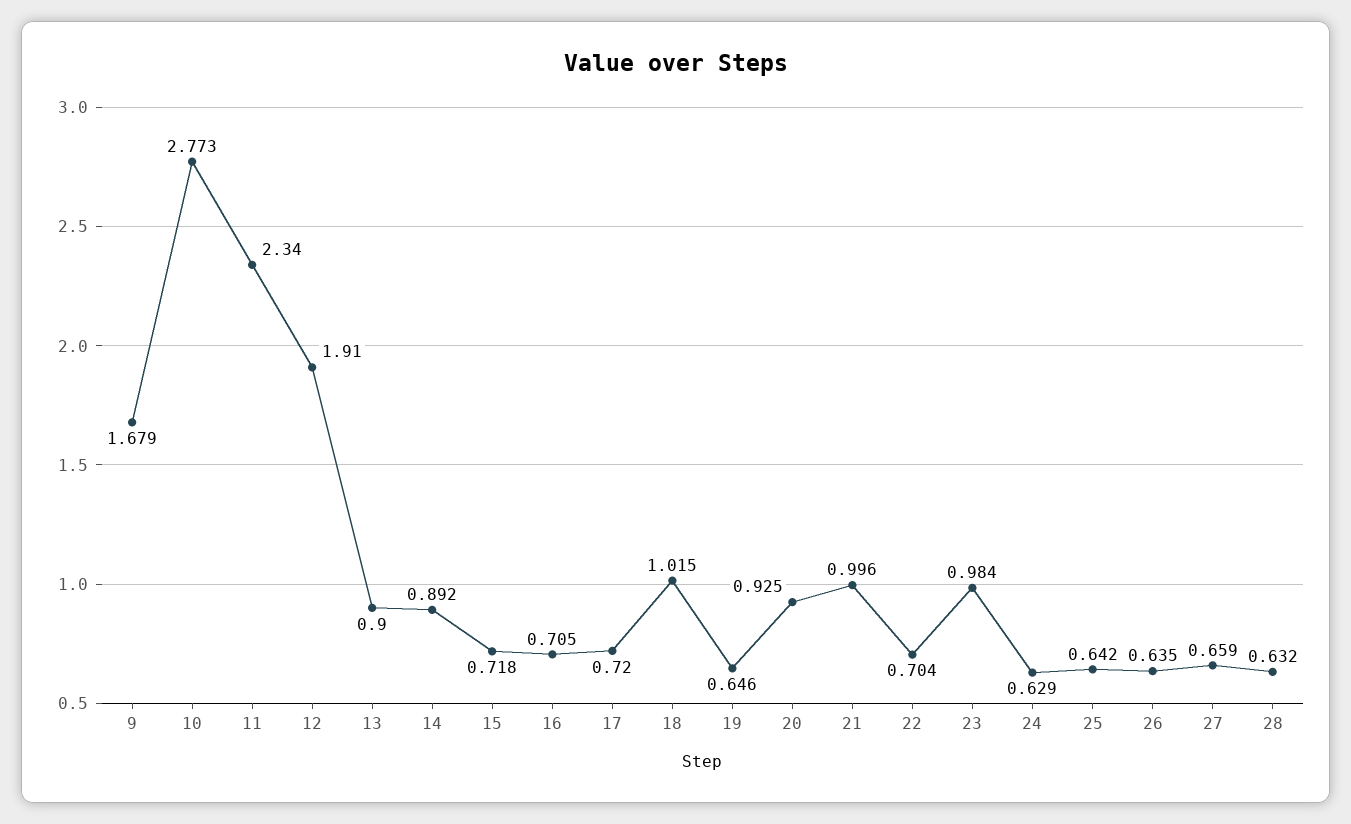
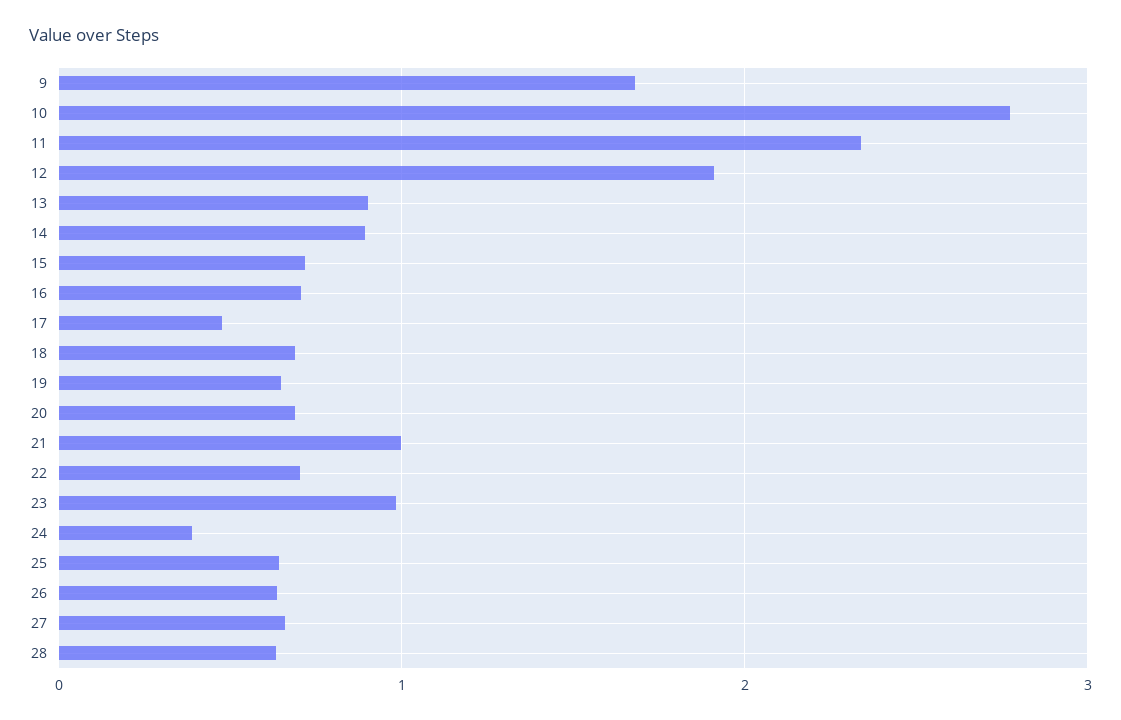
  {
    "9": 1.679,
    "10": 2.773,
    "11": 2.34,
    "12": 1.91,
    "13": 0.9,
    "14": 0.892,
    "15": 0.718,
    "16": 0.705,
-   "17": 0.72,
+   "17": 0.5,
-   "18": 1.015,
+   "18": 0.7,
    "19": 0.646,
-   "20": 0.925,
+   "20": 0.7,
    "21": 0.996,
    "22": 0.704,
    "23": 0.984,
-   "24": 0.629,
+   "24": 0.4,
    "25": 0.642,
    "26": 0.635,
    "27": 0.659,
    "28": 0.632
  }

